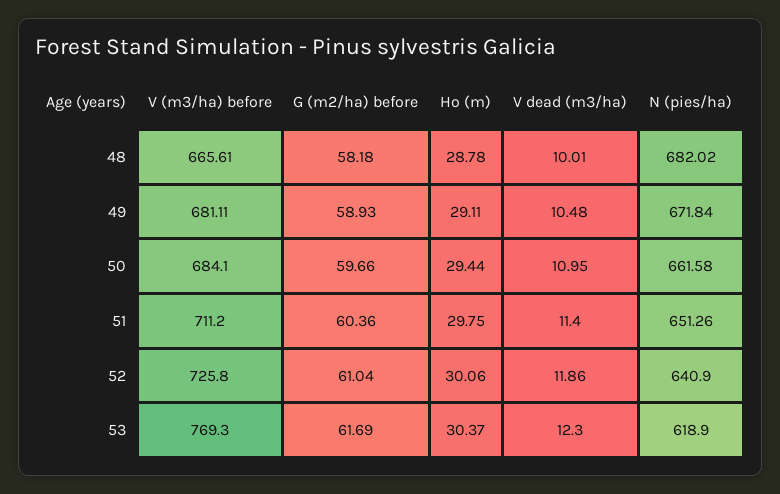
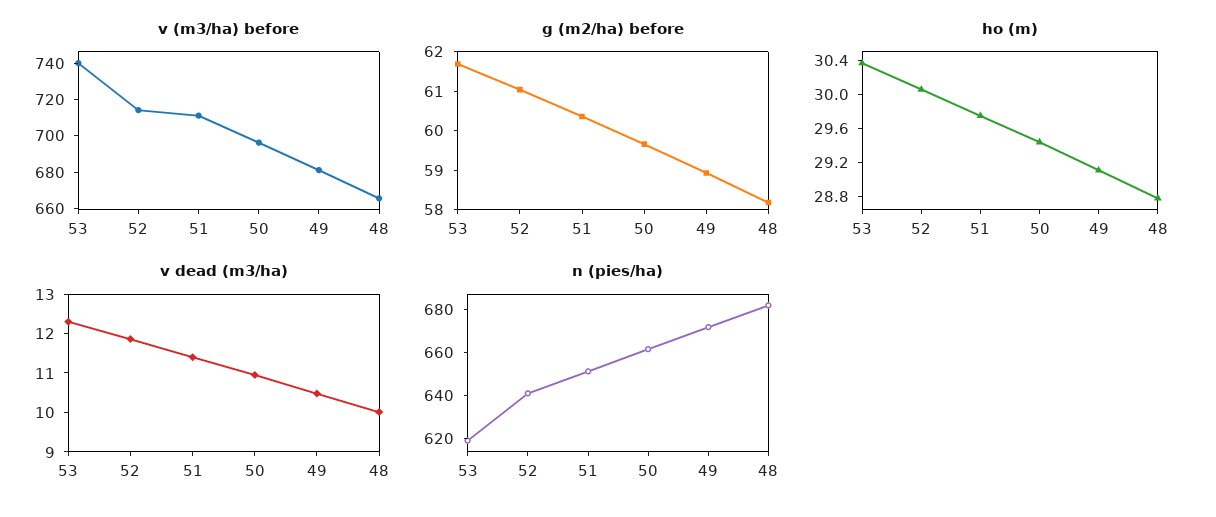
  {
    "V (m3/ha) before": {
      "48": 665.61,
      "49": 681.11,
-     "50": 684.1,
+     "50": 695,
      "51": 711.2,
-     "52": 725.8,
+     "52": 715,
-     "53": 769.3
+     "53": 740
    },
    "G (m2/ha) before": {
      "48": 58.18,
      "49": 58.93,
      "50": 59.66,
      "51": 60.36,
      "52": 61.04,
      "53": 61.69
    },
    "Ho (m)": {
      "48": 28.78,
      "49": 29.11,
      "50": 29.44,
      "51": 29.75,
      "52": 30.06,
      "53": 30.37
    },
    "V dead (m3/ha)": {
      "48": 10.01,
      "49": 10.48,
      "50": 10.95,
      "51": 11.4,
      "52": 11.86,
      "53": 12.3
    },
    "N (pies/ha)": {
      "48": 682.02,
      "49": 671.84,
      "50": 661.58,
      "51": 651.26,
      "52": 640.9,
      "53": 618.9
    }
  }

